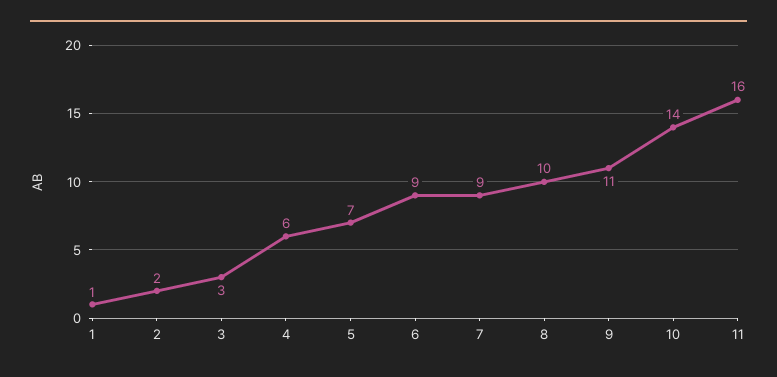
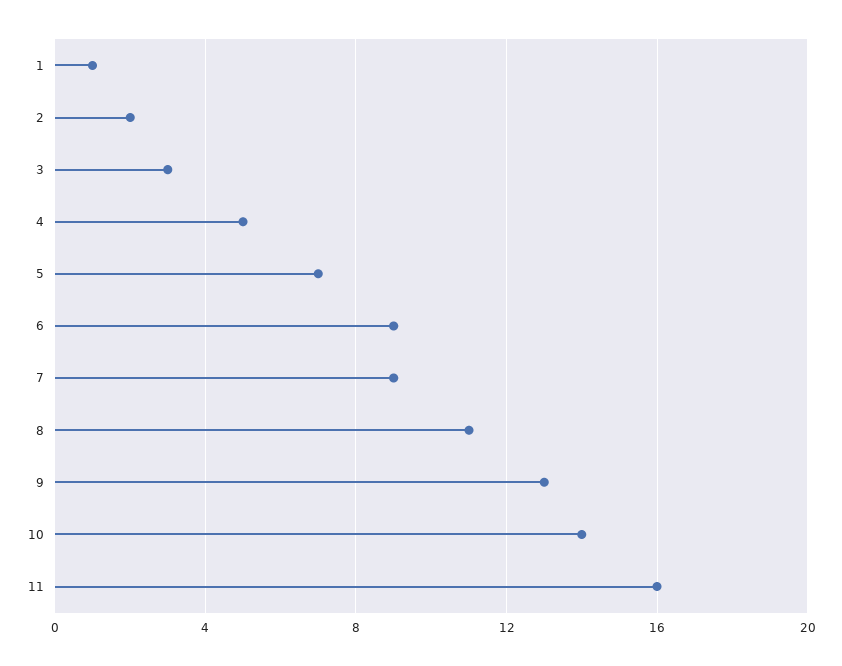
  {
    "1": 1,
    "2": 2,
    "3": 3,
-   "4": 6,
+   "4": 5,
    "5": 7,
    "6": 9,
    "7": 9,
-   "8": 10,
+   "8": 11,
-   "9": 11,
+   "9": 13,
    "10": 14,
    "11": 16
  }

